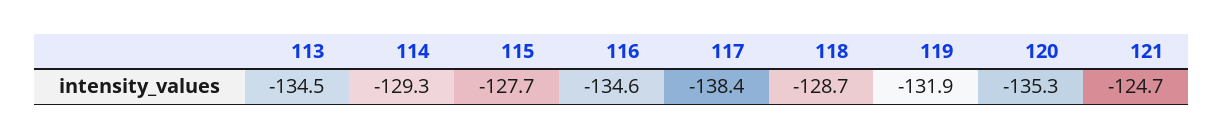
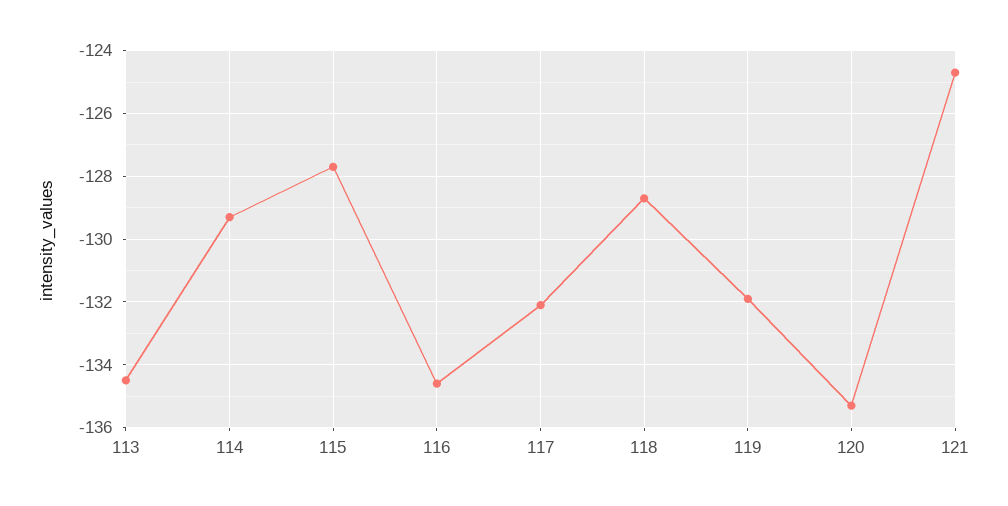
  {
    "113": -134.5,
    "114": -129.3,
    "115": -127.7,
    "116": -134.6,
-   "117": -138.4,
+   "117": -132,
    "118": -128.7,
    "119": -131.9,
    "120": -135.3,
    "121": -124.7
  }

